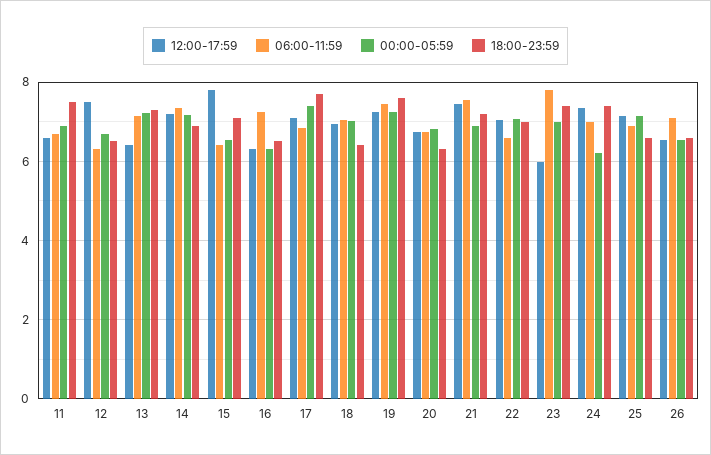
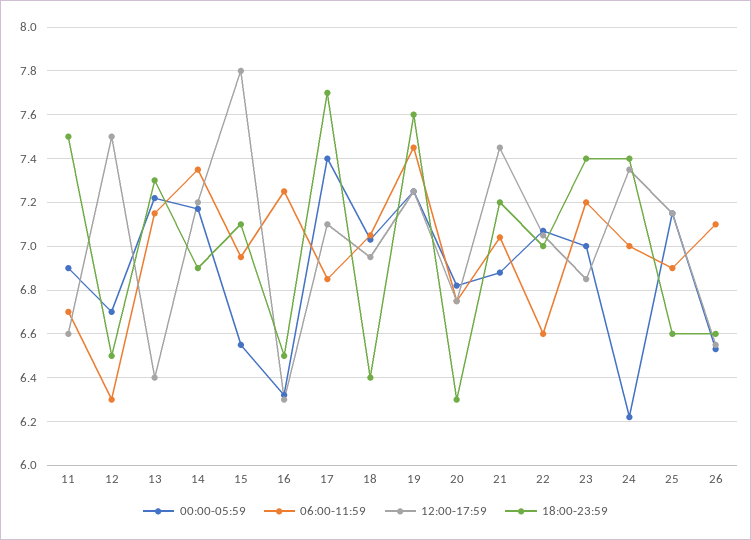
  {
    "12:00-17:59": {
      "11": 6.6,
      "12": 7.5,
      "13": 6.4,
      "14": 7.2,
      "15": 7.8,
      "16": 6.3,
      "17": 7.1,
      "18": 6.95,
      "19": 7.25,
      "20": 6.75,
      "21": 7.45,
      "22": 7.05,
-     "23": 6,
+     "23": 6.85,
      "24": 7.35,
      "25": 7.15,
      "26": 6.55
    },
    "06:00-11:59": {
      "11": 6.7,
      "12": 6.3,
      "13": 7.15,
      "14": 7.35,
-     "15": 6.4,
+     "15": 6.95,
      "16": 7.25,
      "17": 6.85,
      "18": 7.05,
      "19": 7.45,
      "20": 6.75,
-     "21": 7.6,
+     "21": 7.05,
      "22": 6.6,
-     "23": 7.8,
+     "23": 7.2,
      "24": 7,
      "25": 6.9,
      "26": 7.1
    },
    "00:00-05:59": {
      "11": 6.9,
      "12": 6.7,
      "13": 7.2,
      "14": 7.15,
      "15": 6.55,
      "16": 6.3,
      "17": 7.4,
      "18": 7.05,
      "19": 7.25,
      "20": 6.8,
      "21": 6.9,
      "22": 7.05,
      "23": 7,
      "24": 6.2,
      "25": 7.15,
      "26": 6.55
    },
    "18:00-23:59": {
      "11": 7.5,
      "12": 6.5,
      "13": 7.3,
      "14": 6.9,
      "15": 7.1,
      "16": 6.5,
      "17": 7.7,
      "18": 6.4,
      "19": 7.6,
      "20": 6.3,
      "21": 7.2,
      "22": 7,
      "23": 7.4,
      "24": 7.4,
      "25": 6.6,
      "26": 6.6
    }
  }

